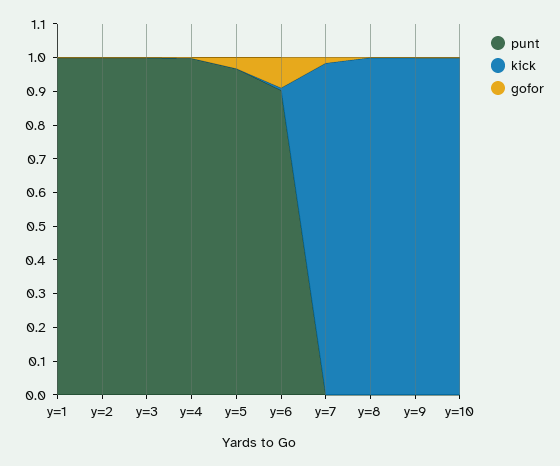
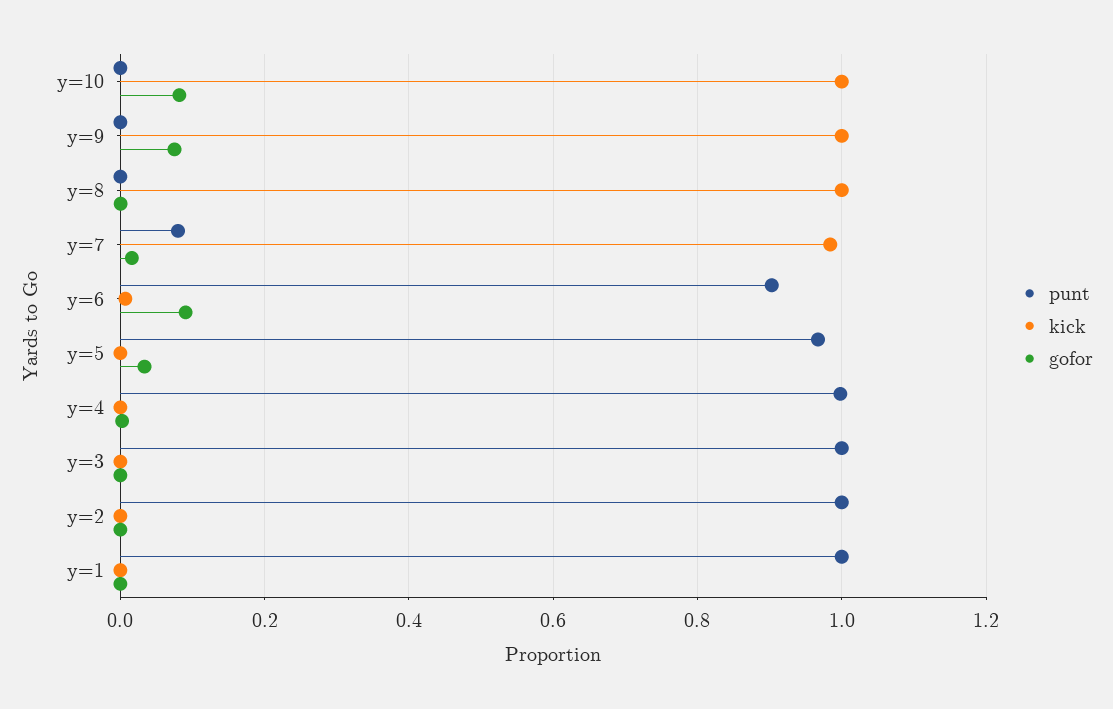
  {
    "punt": {
      "y=1": 1,
      "y=2": 1,
      "y=3": 1,
      "y=4": 1,
      "y=5": 0.96,
      "y=6": 0.9,
-     "y=7": 0,
+     "y=7": 0.08,
      "y=8": 0,
      "y=9": 0,
      "y=10": 0
    },
    "kick": {
      "y=1": 0,
      "y=2": 0,
      "y=3": 0,
      "y=4": 0,
      "y=5": 0,
      "y=6": 0,
      "y=7": 0.98,
      "y=8": 1,
      "y=9": 1,
      "y=10": 1
    },
    "gofor": {
      "y=1": 0,
      "y=2": 0,
      "y=3": 0,
      "y=4": 0,
      "y=5": 0.04,
      "y=6": 0.1,
      "y=7": 0.02,
      "y=8": 0,
-     "y=9": 0,
+     "y=9": 0.08,
-     "y=10": 0
+     "y=10": 0.08
    }
  }

